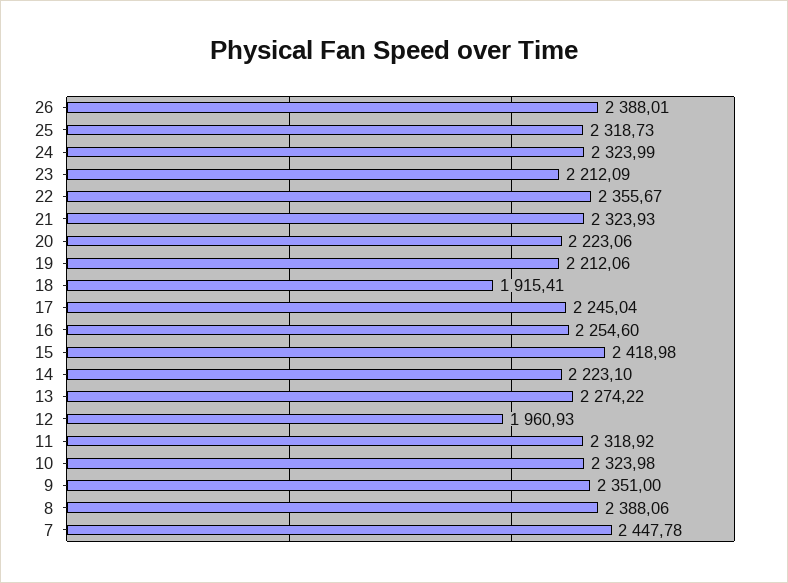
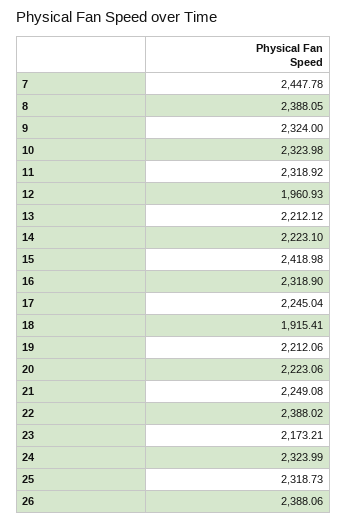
  {
-   "26": 2388.01,
+   "26": 2388.06,
    "25": 2318.73,
    "24": 2323.99,
-   "23": 2212.09,
+   "23": 2173.21,
-   "22": 2355.67,
+   "22": 2388.02,
-   "21": 2323.93,
+   "21": 2249.08,
    "20": 2223.06,
    "19": 2212.06,
    "18": 1915.41,
    "17": 2245.04,
-   "16": 2254.6,
+   "16": 2318.9,
    "15": 2418.98,
    "14": 2223.1,
-   "13": 2274.22,
+   "13": 2212.12,
    "12": 1960.93,
    "11": 2318.92,
    "10": 2323.98,
-   "9": 2351,
+   "9": 2324,
-   "8": 2388.06,
+   "8": 2388.05,
    "7": 2447.78
  }

